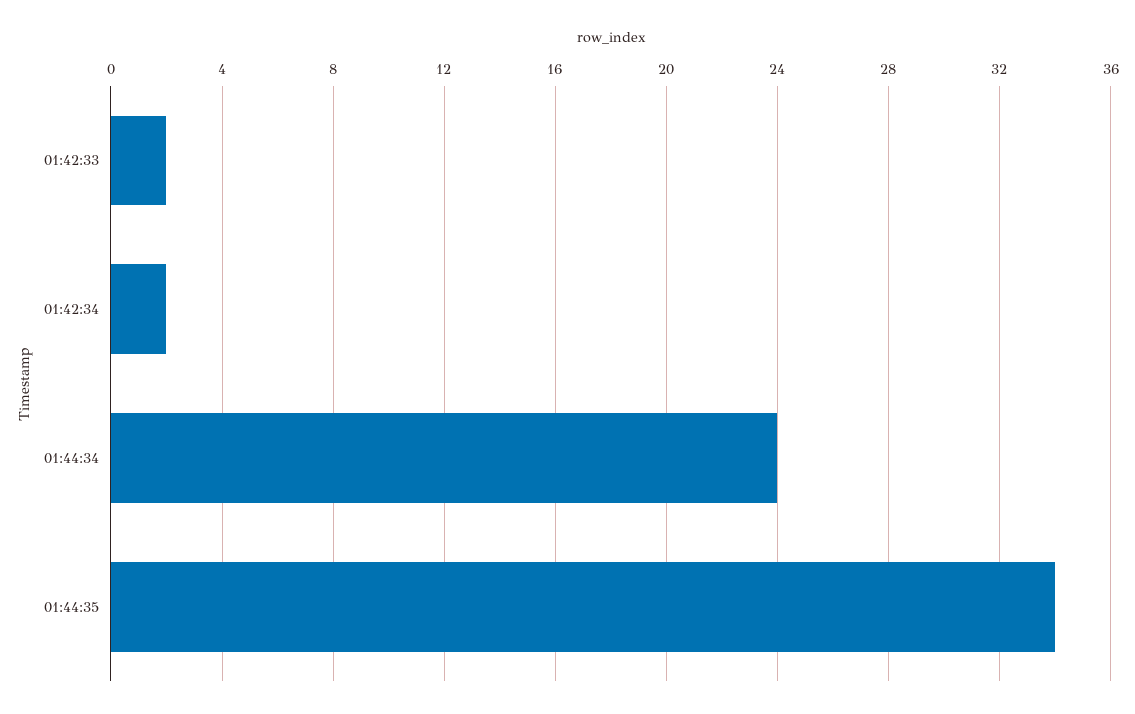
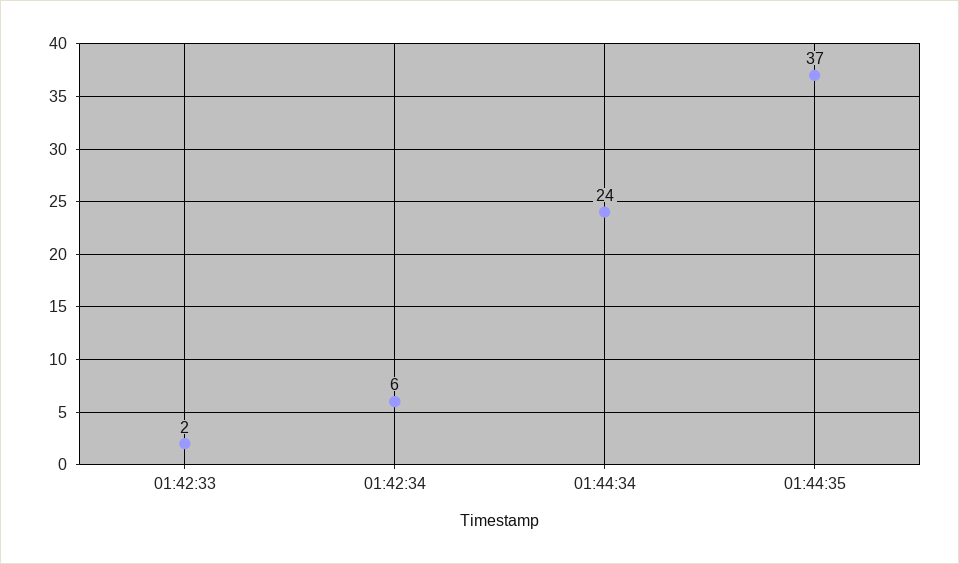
  {
    "01:42:33": 2,
-   "01:42:34": 2,
+   "01:42:34": 6,
    "01:44:34": 24,
-   "01:44:35": 34
+   "01:44:35": 37
  }

